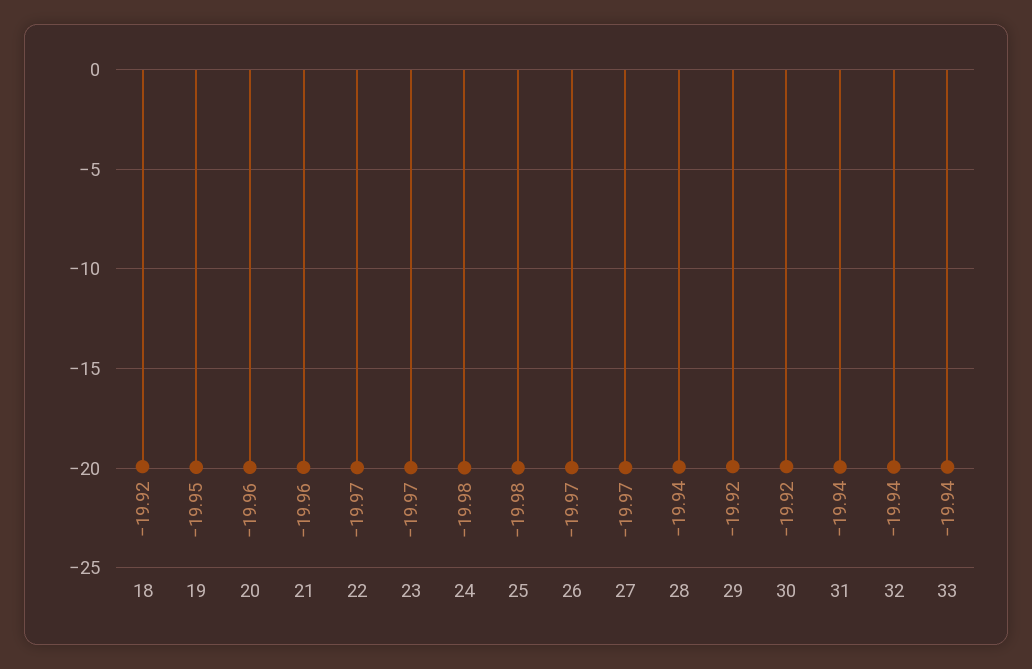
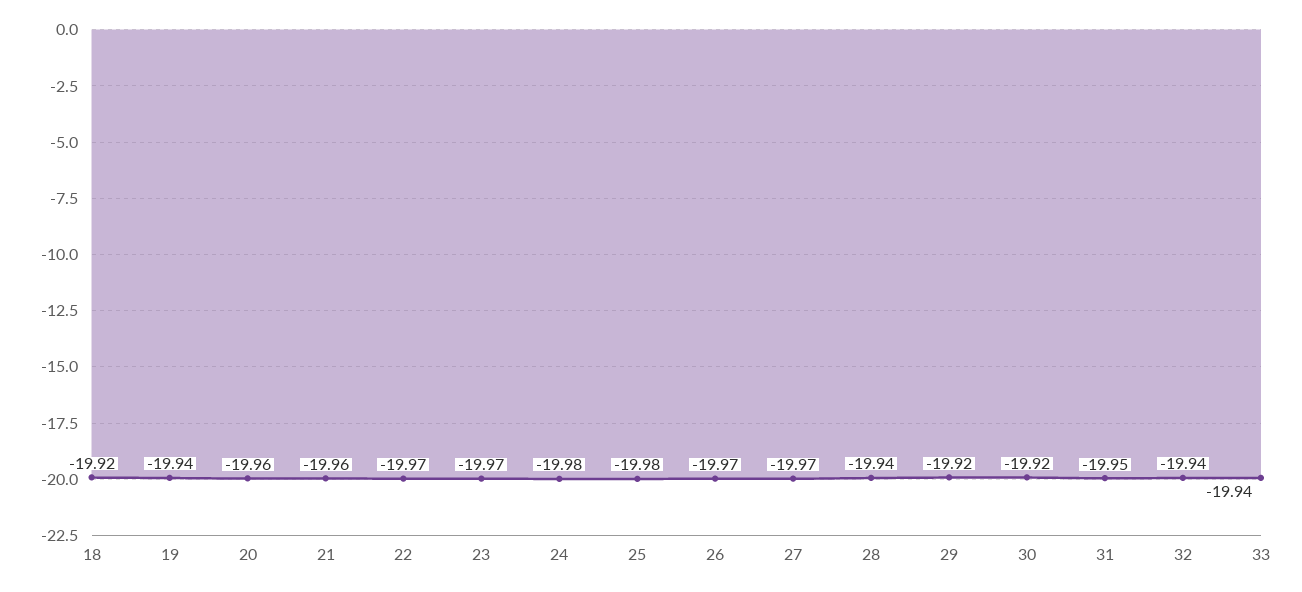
  {
    "18": -19.92,
-   "19": -19.95,
+   "19": -19.94,
    "20": -19.96,
    "21": -19.96,
    "22": -19.97,
    "23": -19.97,
    "24": -19.98,
    "25": -19.98,
    "26": -19.97,
    "27": -19.97,
    "28": -19.94,
    "29": -19.92,
    "30": -19.92,
-   "31": -19.94,
+   "31": -19.95,
    "32": -19.94,
    "33": -19.94
  }

